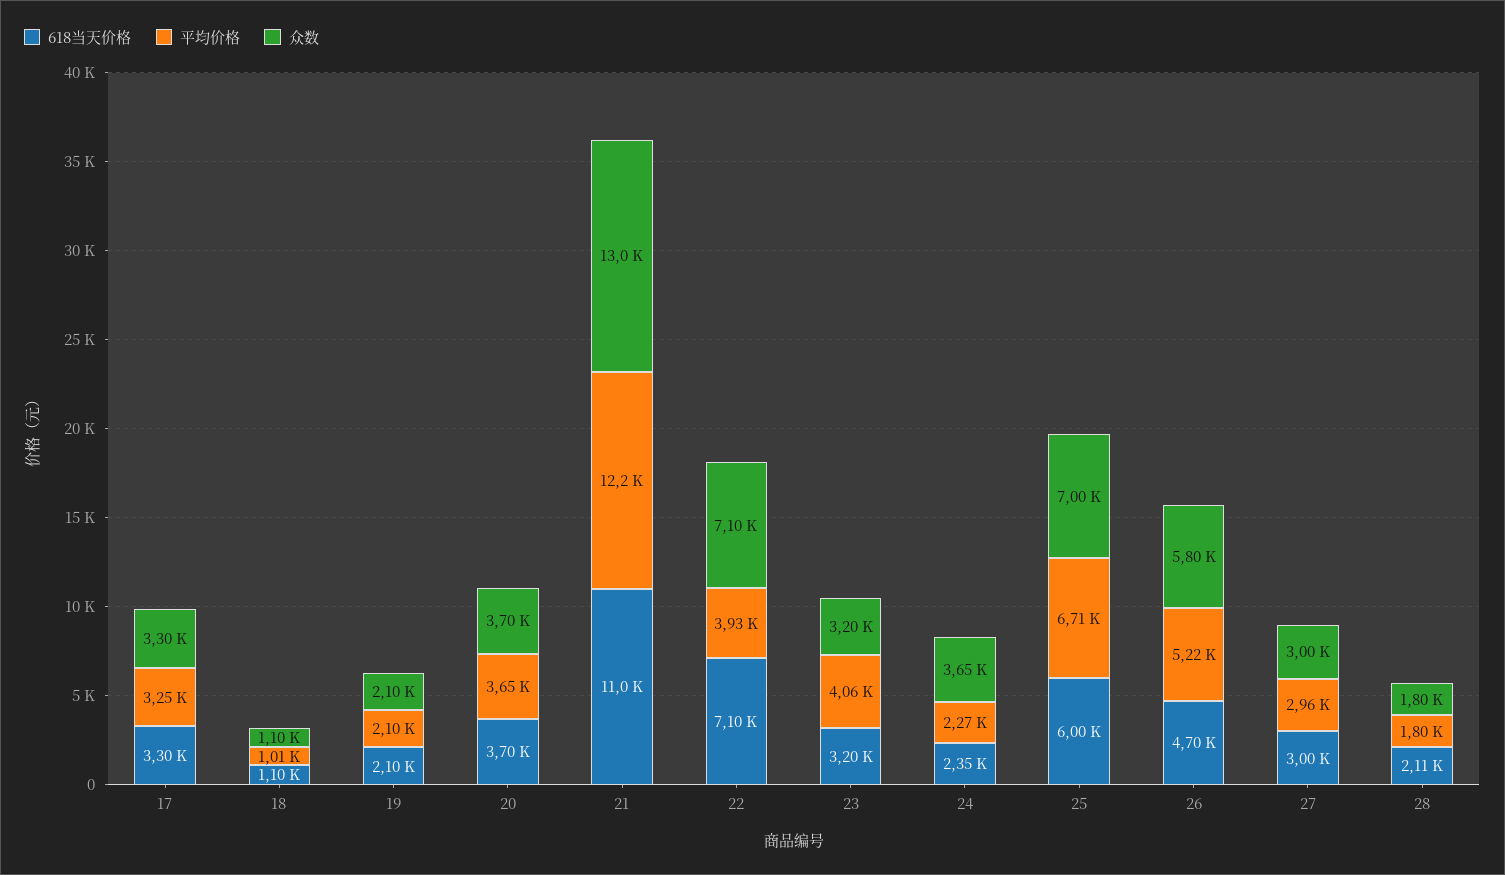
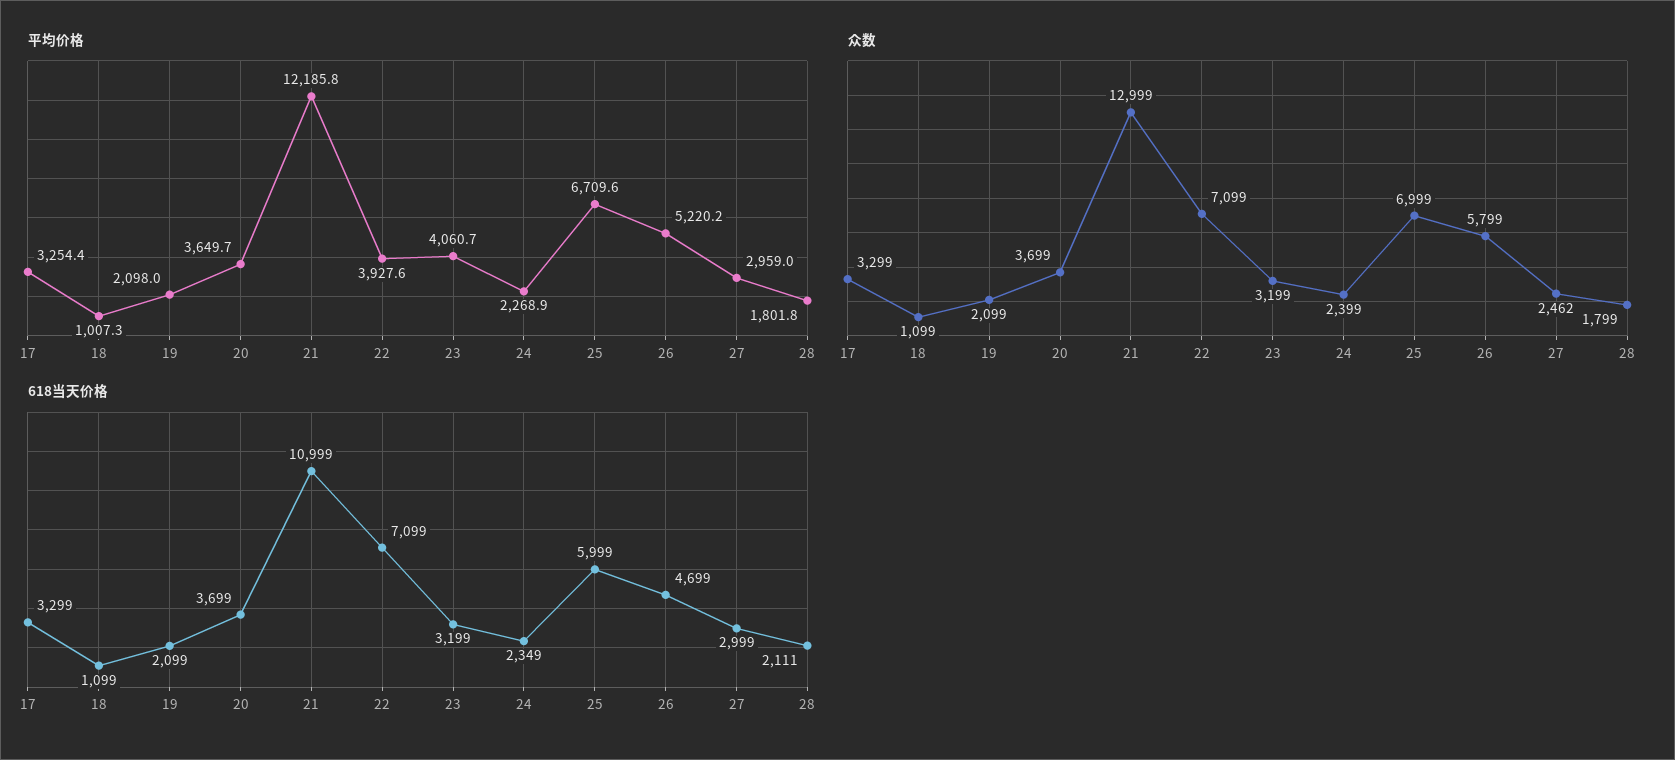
  {
    "618当天价格": {
      "17": 3299,
      "18": 1099,
      "19": 2099,
      "20": 3699,
      "21": 10999,
      "22": 7099,
      "23": 3199,
      "24": 2349,
      "25": 5999,
      "26": 4699,
      "27": 2999,
      "28": 2111
    },
    "平均价格": {
      "17": 3254.4,
      "18": 1007.3,
      "19": 2098,
      "20": 3649.7,
      "21": 12185.8,
      "22": 3927.6,
      "23": 4060.7,
      "24": 2268.9,
      "25": 6709.6,
      "26": 5220.2,
      "27": 2959,
      "28": 1801.8
    },
    "众数": {
      "17": 3299,
      "18": 1099,
      "19": 2099,
      "20": 3699,
      "21": 12999,
      "22": 7099,
      "23": 3199,
-     "24": 3650,
+     "24": 2399,
      "25": 6999,
      "26": 5799,
-     "27": 3000,
+     "27": 2462,
      "28": 1799
    }
  }

